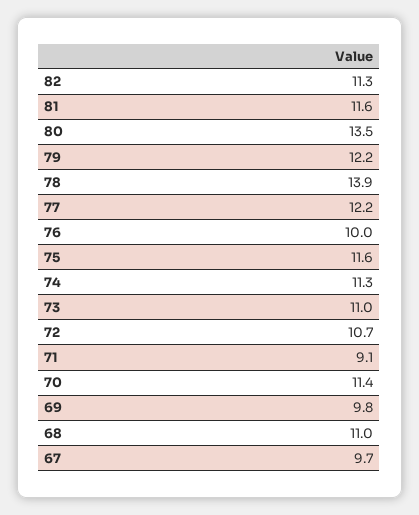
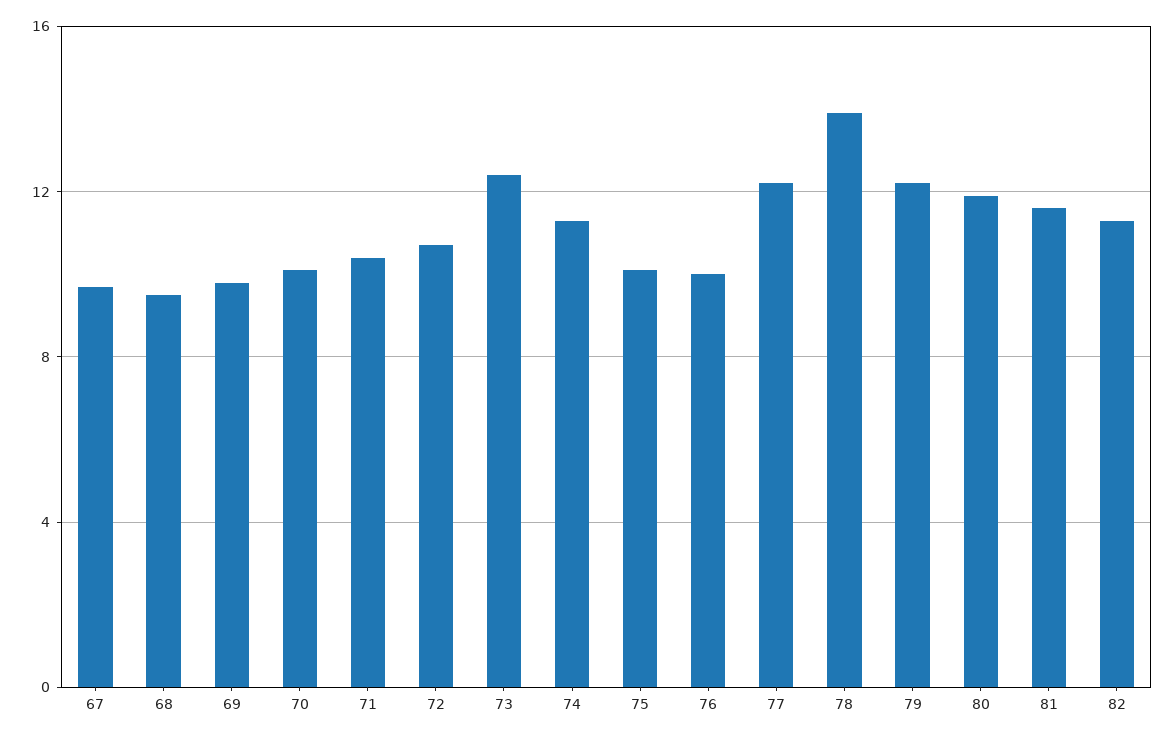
  {
    "82": 11.3,
    "81": 11.6,
-   "80": 13.5,
+   "80": 12,
    "79": 12.2,
    "78": 13.9,
    "77": 12.2,
    "76": 10,
-   "75": 11.6,
+   "75": 10,
    "74": 11.3,
-   "73": 11,
+   "73": 12.5,
    "72": 10.7,
-   "71": 9.1,
+   "71": 10.5,
-   "70": 11.4,
+   "70": 10,
    "69": 9.8,
-   "68": 11,
+   "68": 9.5,
    "67": 9.7
  }

